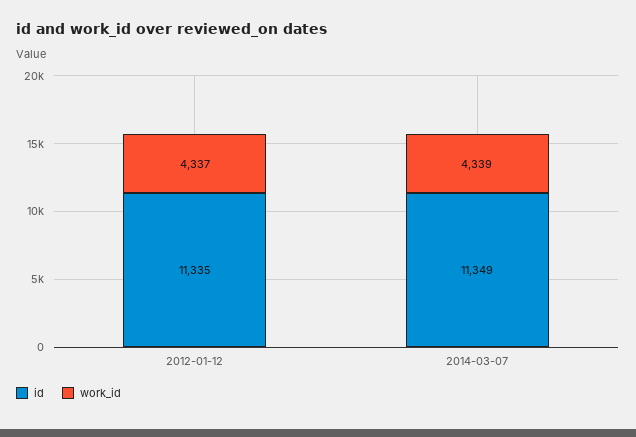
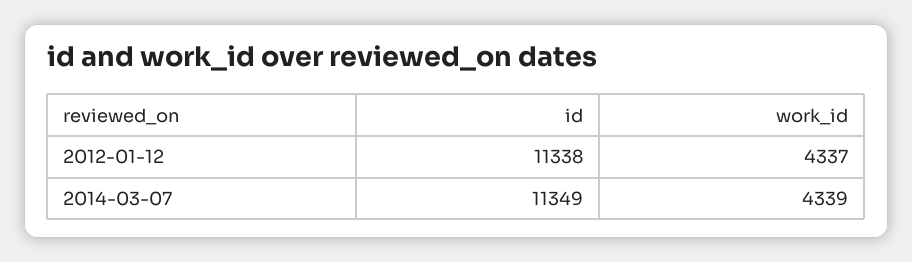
  {
    "id": {
-     "2012-01-12": 11335,
+     "2012-01-12": 11338,
      "2014-03-07": 11349
    },
    "work_id": {
      "2012-01-12": 4337,
      "2014-03-07": 4339
    }
  }

